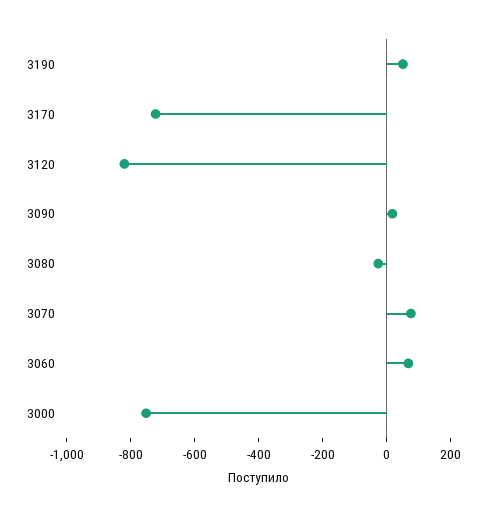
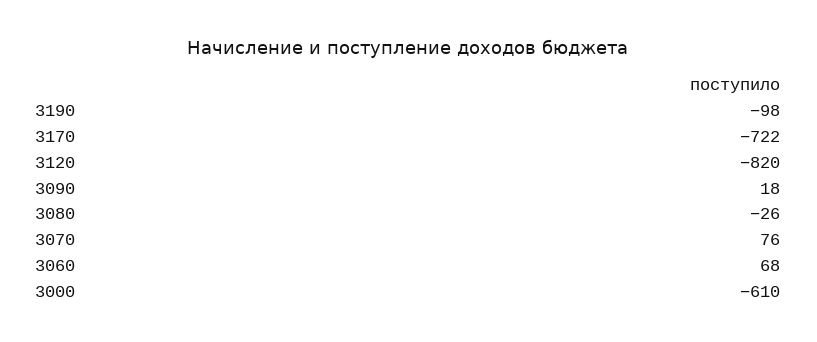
  {
-   "3190": 50,
+   "3190": -98,
    "3170": -722,
    "3120": -820,
    "3090": 18,
    "3080": -26,
    "3070": 76,
    "3060": 68,
-   "3000": -750
+   "3000": -610
  }

